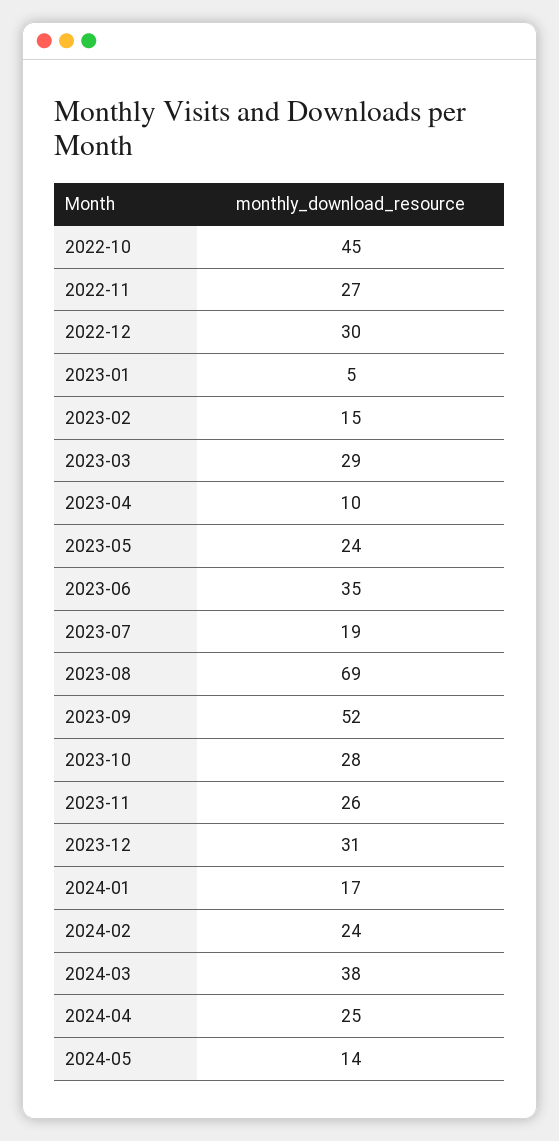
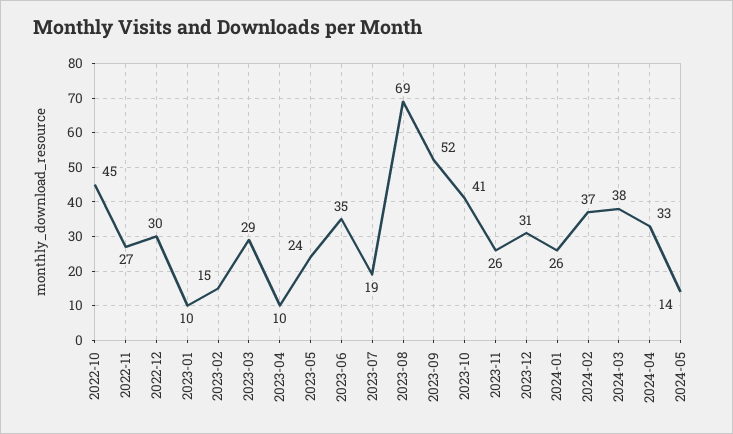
  {
    "2022-10": 45,
    "2022-11": 27,
    "2022-12": 30,
-   "2023-01": 5,
+   "2023-01": 10,
    "2023-02": 15,
    "2023-03": 29,
    "2023-04": 10,
    "2023-05": 24,
    "2023-06": 35,
    "2023-07": 19,
    "2023-08": 69,
    "2023-09": 52,
-   "2023-10": 28,
+   "2023-10": 41,
    "2023-11": 26,
    "2023-12": 31,
-   "2024-01": 17,
+   "2024-01": 26,
-   "2024-02": 24,
+   "2024-02": 37,
    "2024-03": 38,
-   "2024-04": 25,
+   "2024-04": 33,
    "2024-05": 14
  }

